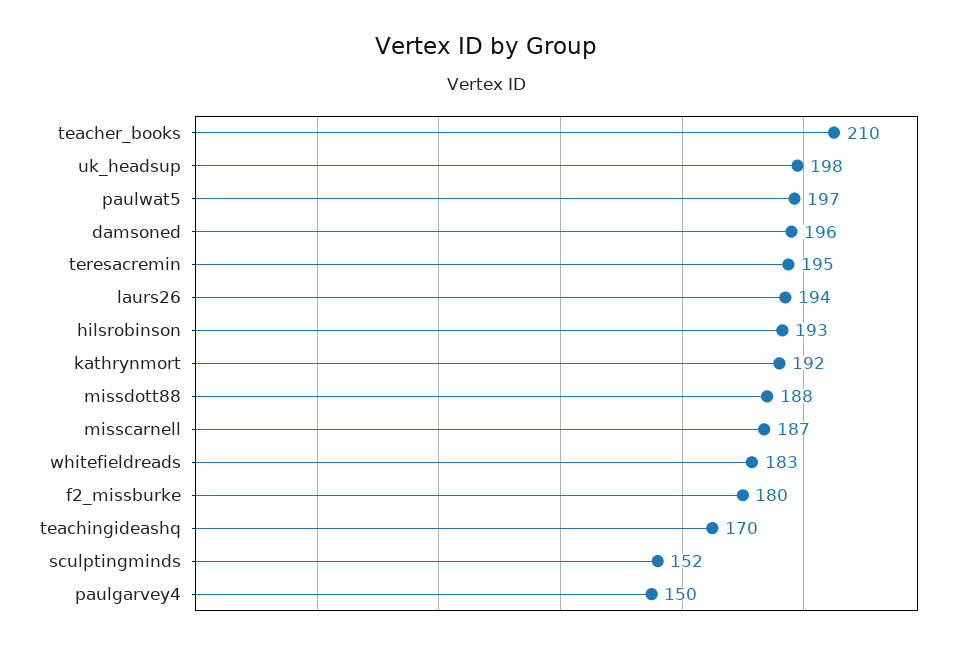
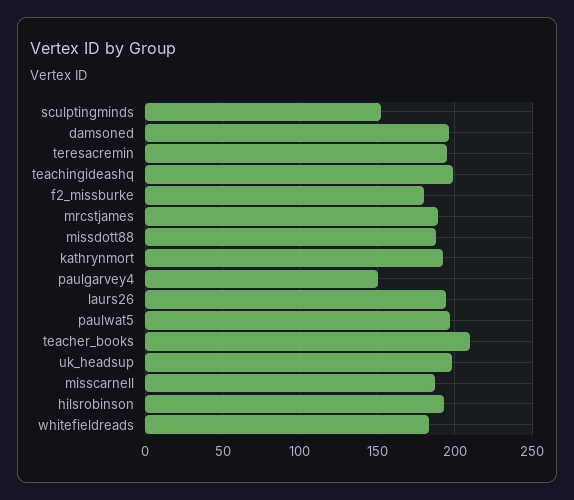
  {
    "teacher_books": 210,
    "uk_headsup": 198,
    "paulwat5": 197,
    "damsoned": 196,
    "teresacremin": 195,
    "laurs26": 194,
    "hilsrobinson": 193,
    "kathrynmort": 192,
    "missdott88": 188,
    "misscarnell": 187,
    "whitefieldreads": 183,
    "f2_missburke": 180,
-   "teachingideashq": 170,
+   "teachingideashq": 200,
    "sculptingminds": 152,
-   "paulgarvey4": 150
+   "paulgarvey4": 150,
+   "mrcstjames": 190
  }

